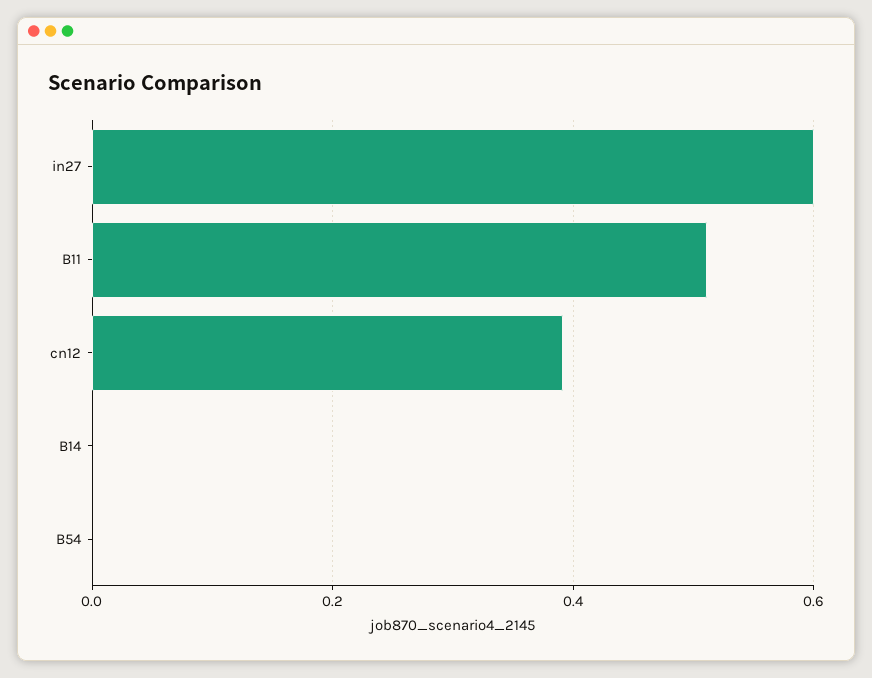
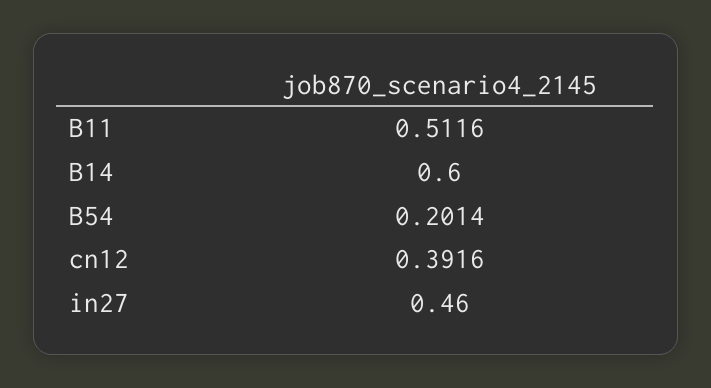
  {
-   "in27": 0.6,
+   "in27": 0.46,
    "B11": 0.5116,
    "cn12": 0.3916,
-   "B14": 0,
+   "B14": 0.6,
-   "B54": 0
+   "B54": 0.2014
  }

